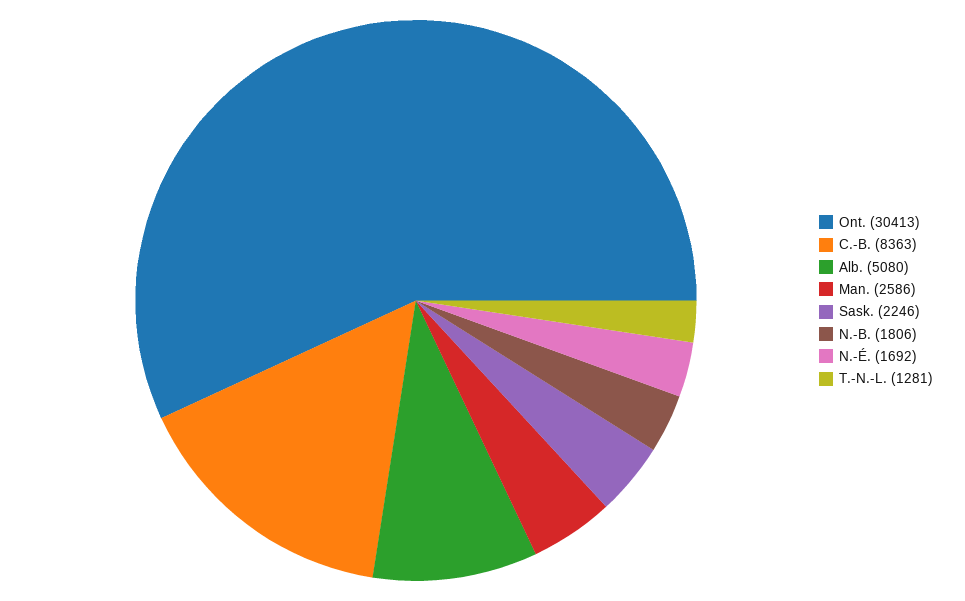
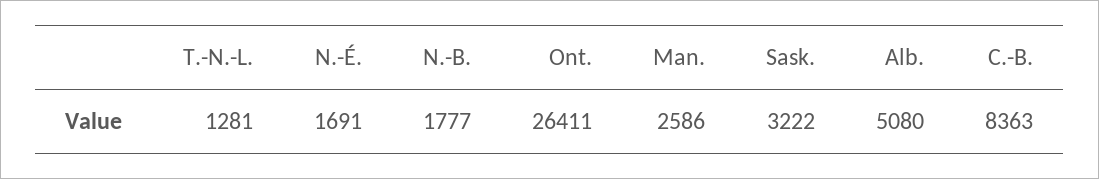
  {
-   "Ont.": 30413,
+   "Ont.": 26411,
    "C.-B.": 8363,
    "Alb.": 5080,
    "Man.": 2586,
-   "Sask.": 2246,
+   "Sask.": 3222,
-   "N.-B.": 1806,
+   "N.-B.": 1777,
-   "N.-É.": 1692,
+   "N.-É.": 1691,
    "T.-N.-L.": 1281
  }

